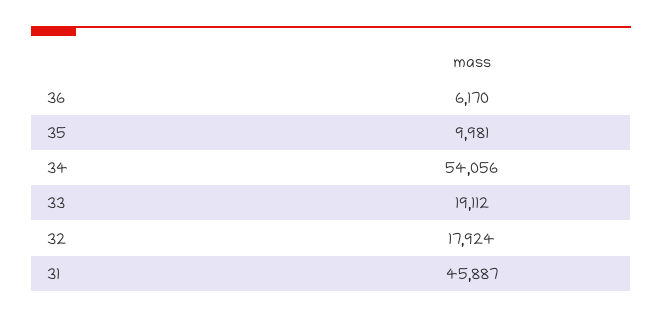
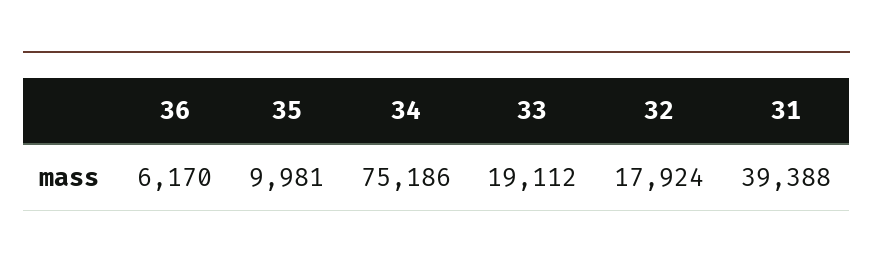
  {
    "36": 6170,
    "35": 9981,
-   "34": 54056,
+   "34": 75186,
    "33": 19112,
    "32": 17924,
-   "31": 45887
+   "31": 39388
  }

